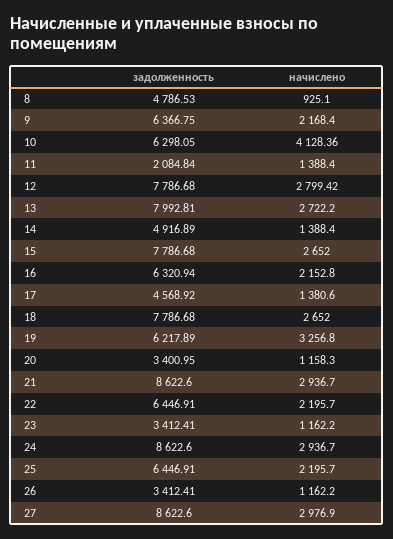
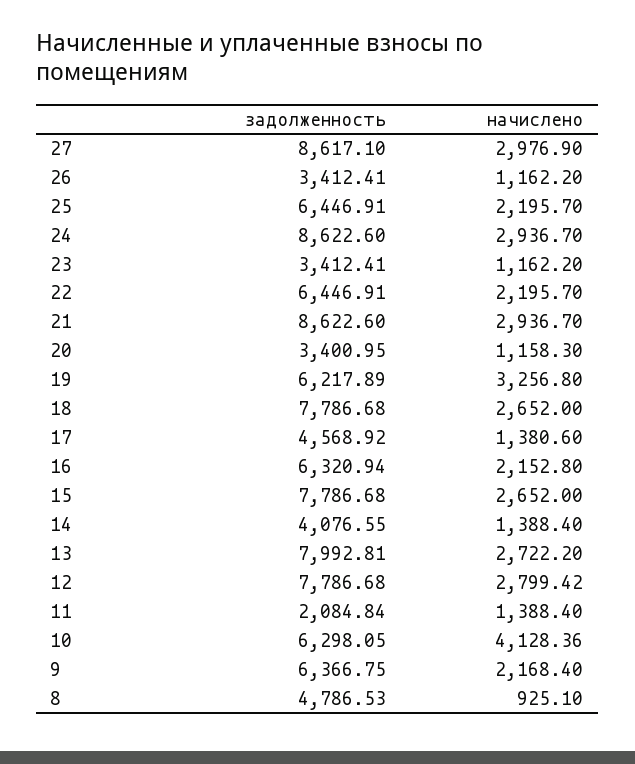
  {
    "задолженность": {
      "8": 4786.53,
      "9": 6366.75,
      "10": 6298.05,
      "11": 2084.84,
      "12": 7786.68,
      "13": 7992.81,
-     "14": 4916.89,
+     "14": 4076.55,
      "15": 7786.68,
      "16": 6320.94,
      "17": 4568.92,
      "18": 7786.68,
      "19": 6217.89,
      "20": 3400.95,
      "21": 8622.6,
      "22": 6446.91,
      "23": 3412.41,
      "24": 8622.6,
      "25": 6446.91,
      "26": 3412.41,
-     "27": 8622.6
+     "27": 8617.1
    },
    "начислено": {
      "8": 925.1,
      "9": 2168.4,
      "10": 4128.36,
      "11": 1388.4,
      "12": 2799.42,
      "13": 2722.2,
      "14": 1388.4,
      "15": 2652,
      "16": 2152.8,
      "17": 1380.6,
      "18": 2652,
      "19": 3256.8,
      "20": 1158.3,
      "21": 2936.7,
      "22": 2195.7,
      "23": 1162.2,
      "24": 2936.7,
      "25": 2195.7,
      "26": 1162.2,
      "27": 2976.9
    }
  }

